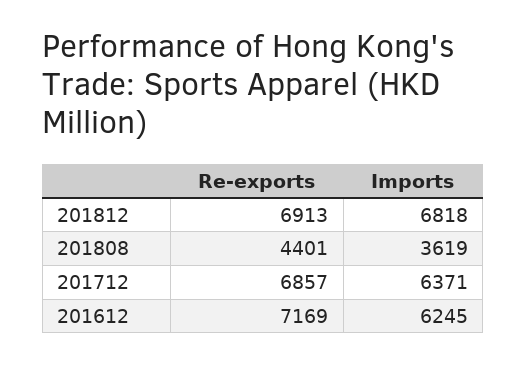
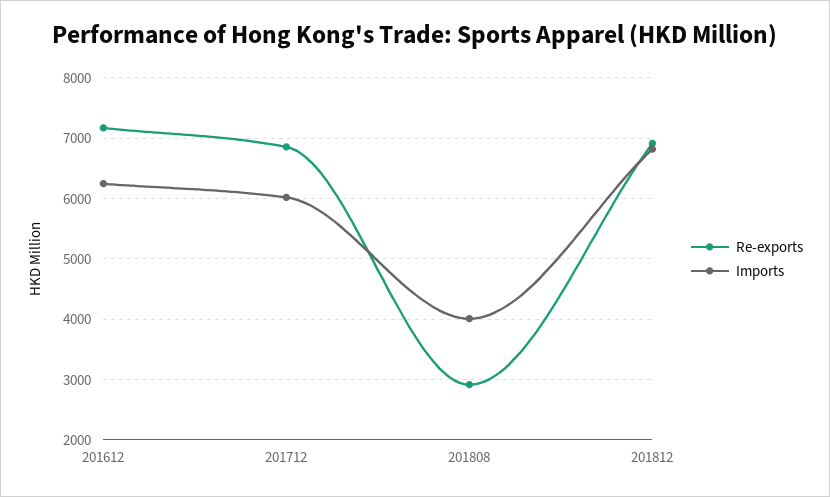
  {
    "Re-exports": {
      "201812": 6913,
-     "201808": 4401,
+     "201808": 2900,
      "201712": 6857,
      "201612": 7169
    },
    "Imports": {
      "201812": 6818,
-     "201808": 3619,
+     "201808": 4000,
-     "201712": 6371,
+     "201712": 6000,
      "201612": 6245
    }
  }

